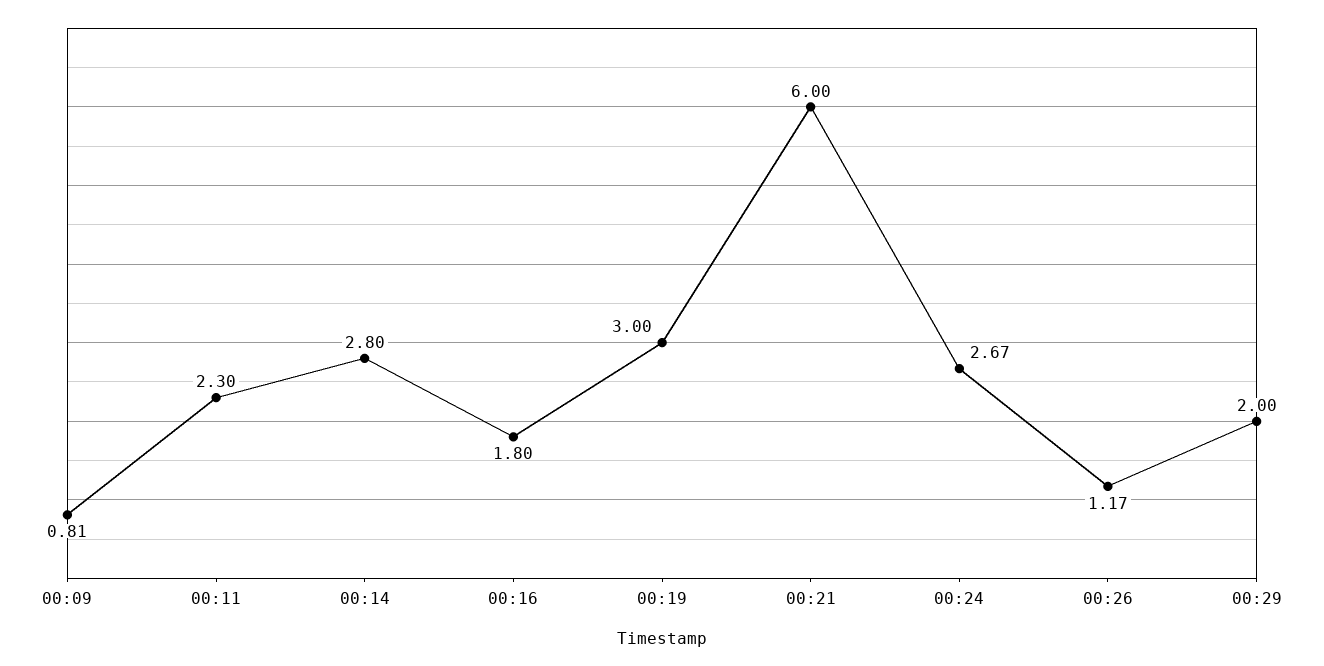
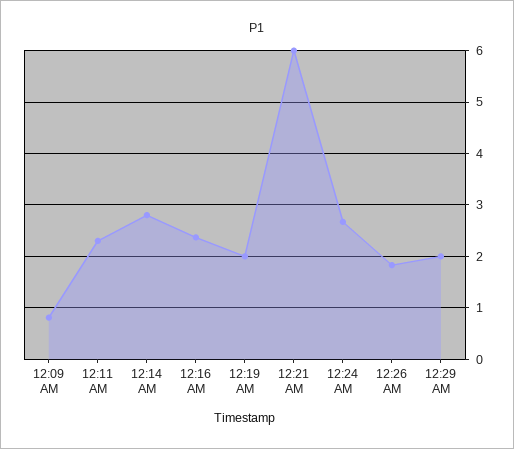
  {
    "00:09": 0.81,
    "00:11": 2.3,
    "00:14": 2.8,
-   "00:16": 1.8,
+   "00:16": 2.4,
-   "00:19": 3,
+   "00:19": 2,
    "00:21": 6,
    "00:24": 2.67,
-   "00:26": 1.17,
+   "00:26": 1.8,
    "00:29": 2
  }

